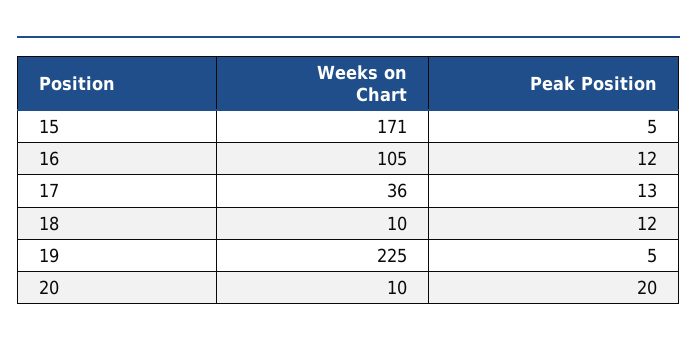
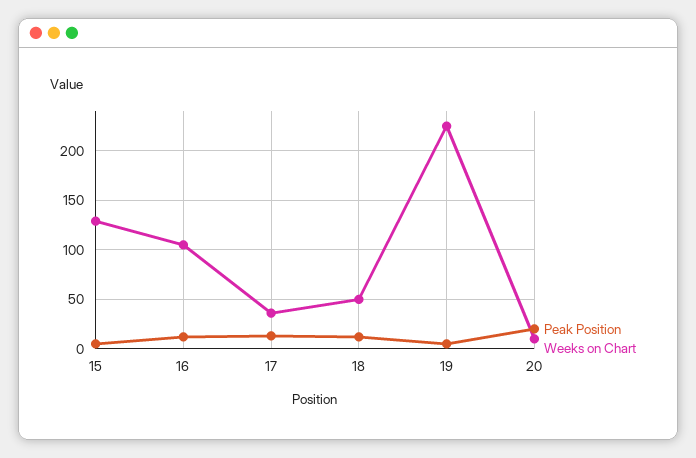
  {
    "Weeks on Chart": {
-     "15": 171,
+     "15": 130,
      "16": 105,
      "17": 36,
-     "18": 10,
+     "18": 50,
      "19": 225,
      "20": 10
    },
    "Peak Position": {
      "15": 5,
      "16": 12,
      "17": 13,
      "18": 12,
      "19": 5,
      "20": 20
    }
  }

